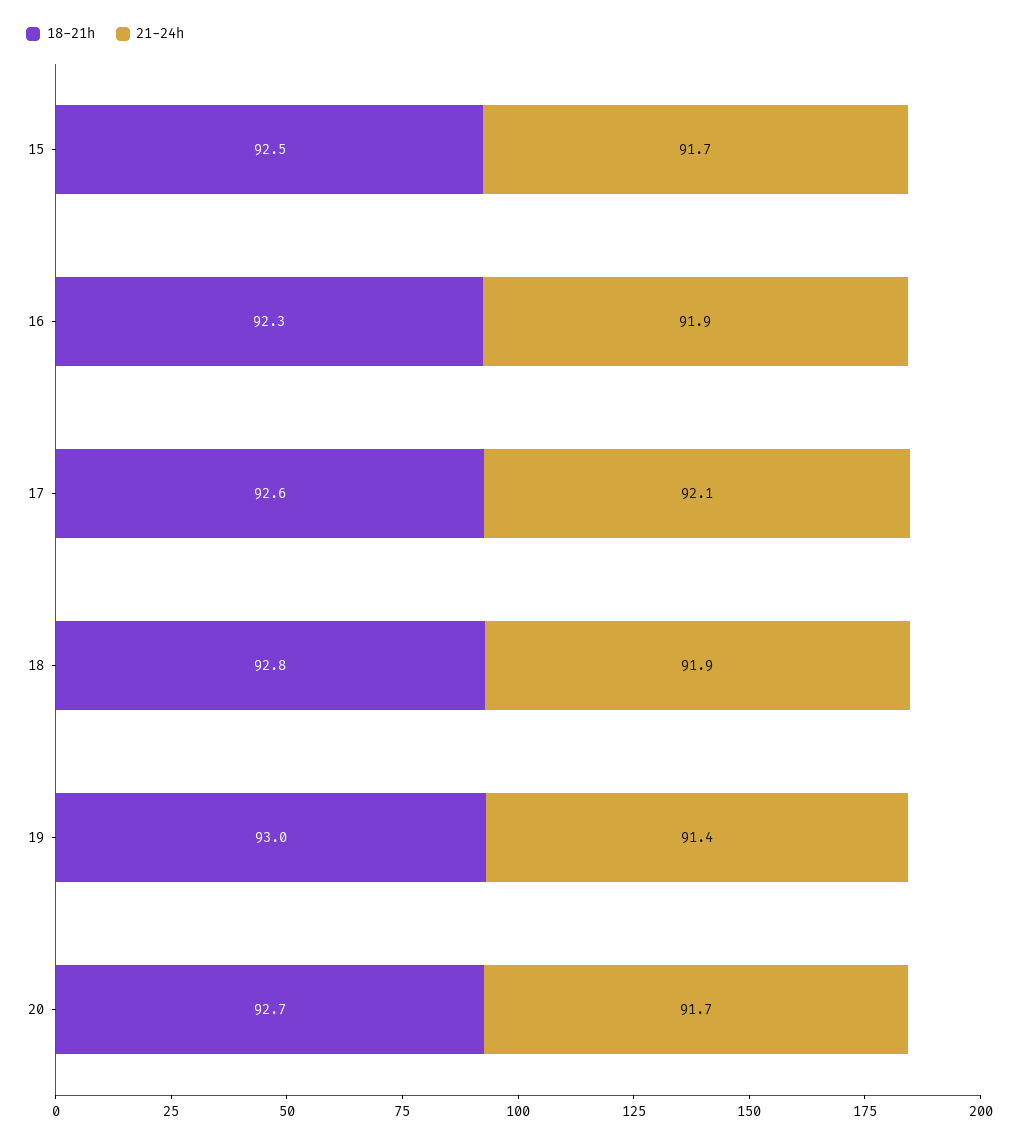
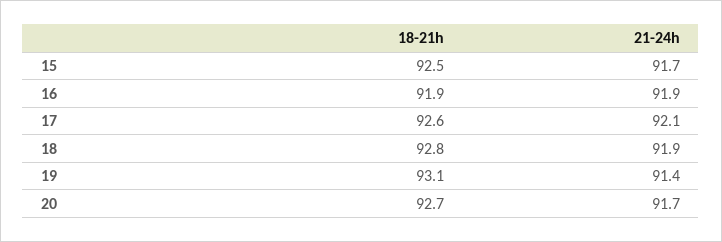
  {
    "18-21h": {
      "15": 92.5,
-     "16": 92.3,
+     "16": 91.9,
      "17": 92.6,
      "18": 92.8,
-     "19": 93,
+     "19": 93.1,
      "20": 92.7
    },
    "21-24h": {
      "15": 91.7,
      "16": 91.9,
      "17": 92.1,
      "18": 91.9,
      "19": 91.4,
      "20": 91.7
    }
  }

